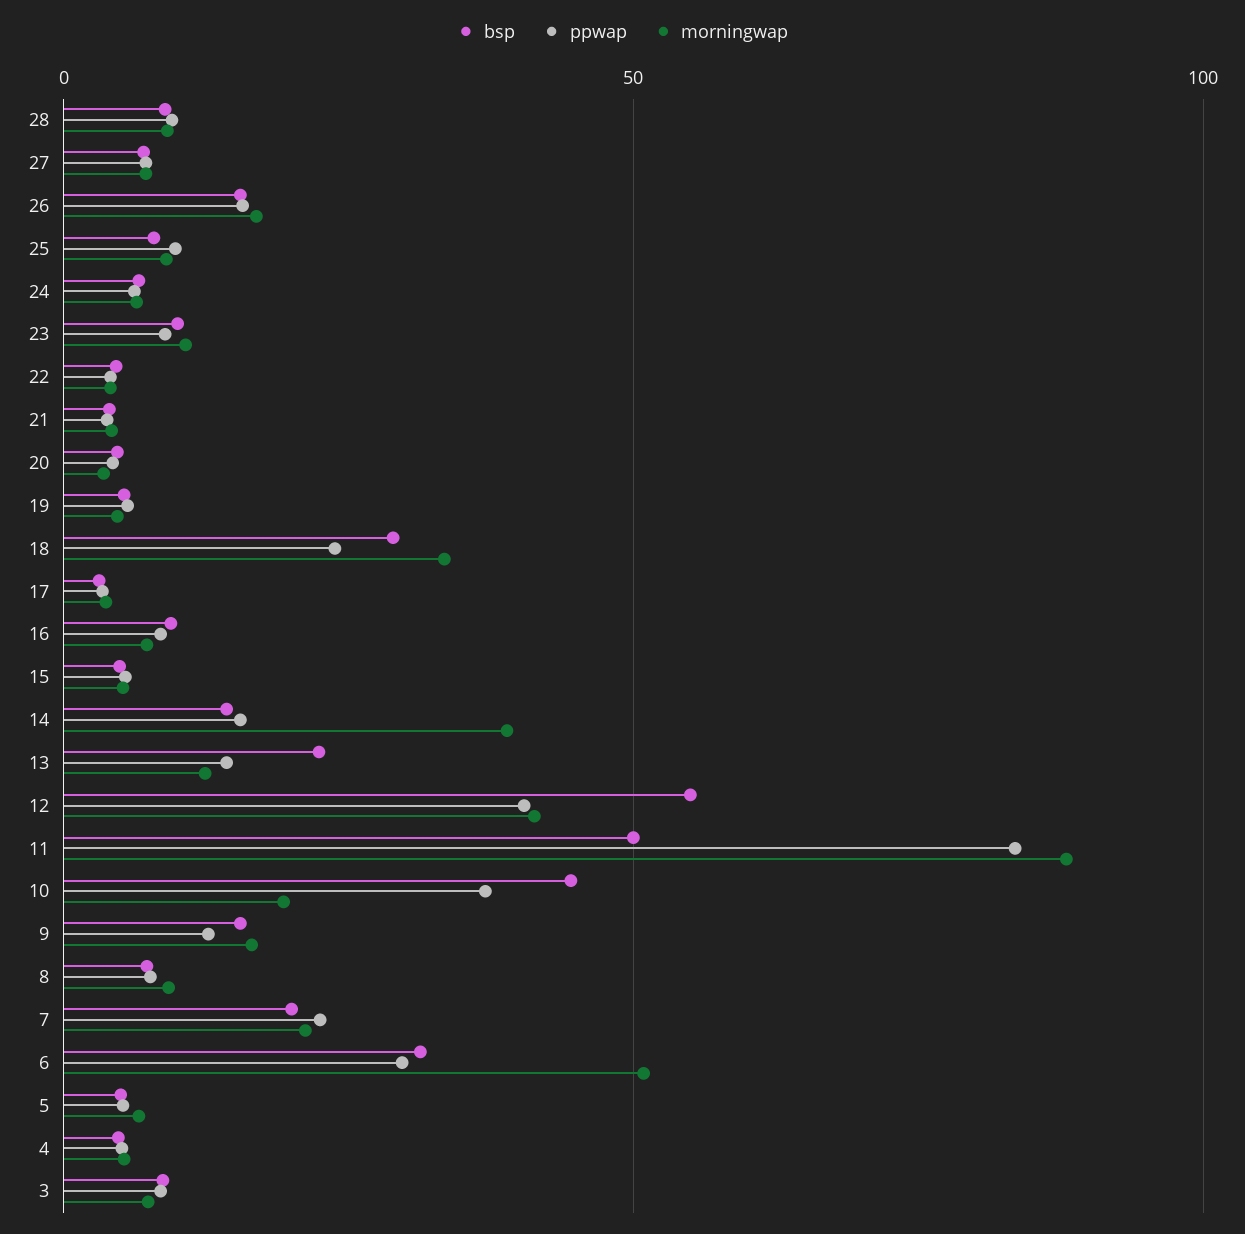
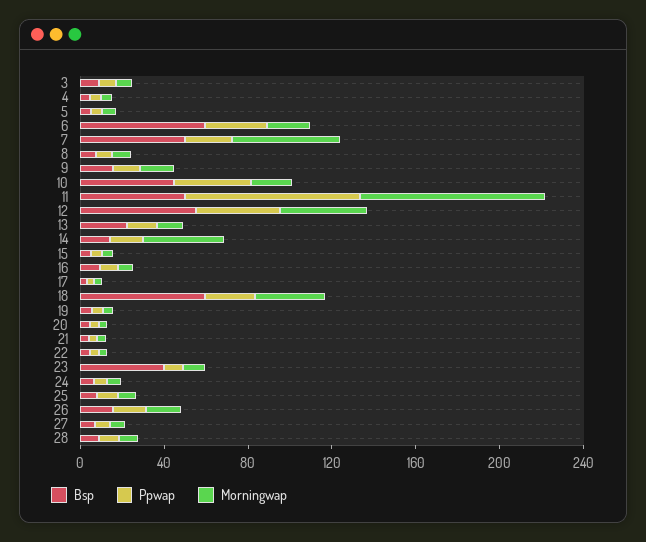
  {
    "bsp": {
      "28": 10,
      "27": 5,
      "26": 15,
      "25": 10,
      "24": 5,
-     "23": 10,
+     "23": 40,
      "22": 5,
      "21": 5,
      "20": 5,
      "19": 5,
-     "18": 30,
+     "18": 60,
      "17": 5,
      "16": 10,
      "15": 5,
      "14": 15,
      "13": 20,
      "12": 55,
      "11": 50,
      "10": 45,
      "9": 15,
      "8": 5,
-     "7": 20,
+     "7": 50,
-     "6": 30,
+     "6": 60,
      "5": 5,
      "4": 5,
      "3": 10
    },
    "ppwap": {
      "28": 10,
      "27": 5,
      "26": 15,
      "25": 10,
      "24": 5,
      "23": 10,
      "22": 5,
      "21": 5,
      "20": 5,
      "19": 5,
      "18": 25,
      "17": 5,
      "16": 10,
      "15": 5,
      "14": 15,
      "13": 15,
      "12": 40,
      "11": 85,
      "10": 35,
      "9": 15,
      "8": 10,
      "7": 25,
      "6": 30,
      "5": 5,
      "4": 5,
      "3": 10
    },
    "morningwap": {
      "28": 10,
      "27": 5,
      "26": 15,
      "25": 10,
      "24": 5,
      "23": 10,
      "22": 5,
      "21": 5,
      "20": 5,
      "19": 5,
      "18": 35,
      "17": 5,
      "16": 5,
      "15": 5,
      "14": 40,
      "13": 10,
      "12": 40,
      "11": 90,
      "10": 20,
      "9": 15,
      "8": 10,
-     "7": 20,
+     "7": 50,
-     "6": 50,
+     "6": 20,
      "5": 5,
      "4": 5,
      "3": 5
    }
  }

